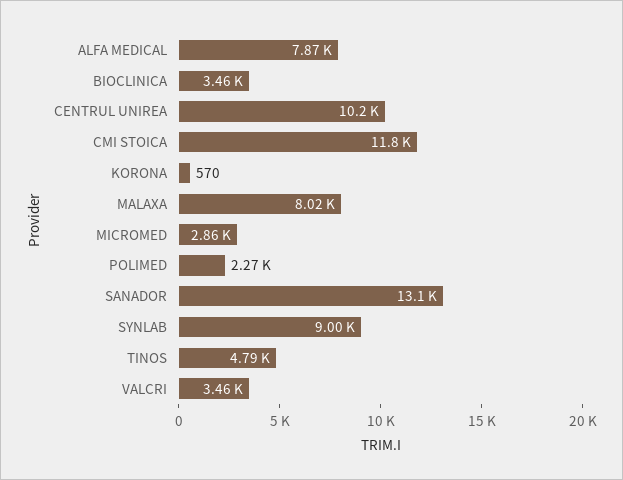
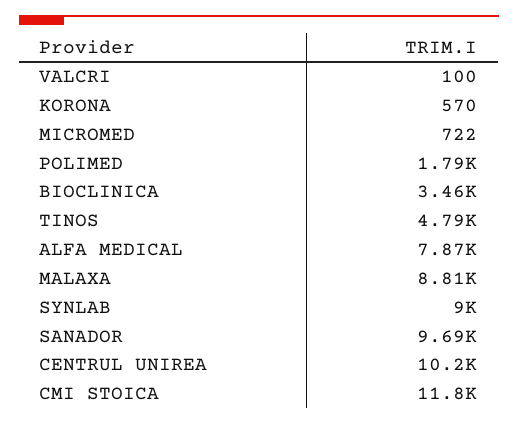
  {
    "ALFA MEDICAL": 7870,
    "BIOCLINICA": 3460,
    "CENTRUL UNIREA": 10200,
    "CMI STOICA": 11800,
    "KORONA": 570,
-   "MALAXA": 8020,
+   "MALAXA": 8810,
-   "MICROMED": 2860,
+   "MICROMED": 722,
-   "POLIMED": 2270,
+   "POLIMED": 1790,
-   "SANADOR": 13100,
+   "SANADOR": 9690,
    "SYNLAB": 9000,
    "TINOS": 4790,
-   "VALCRI": 3460
+   "VALCRI": 100
  }

